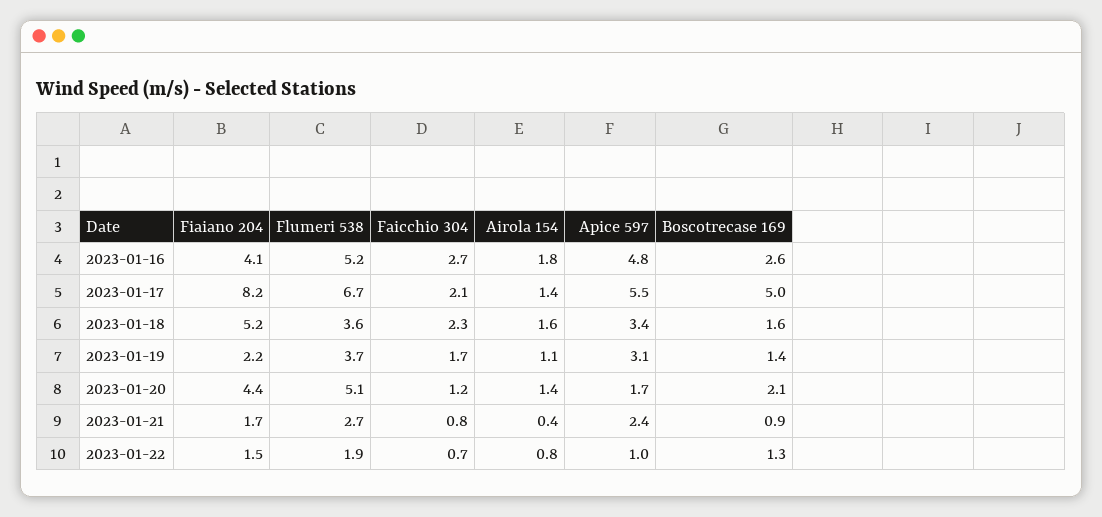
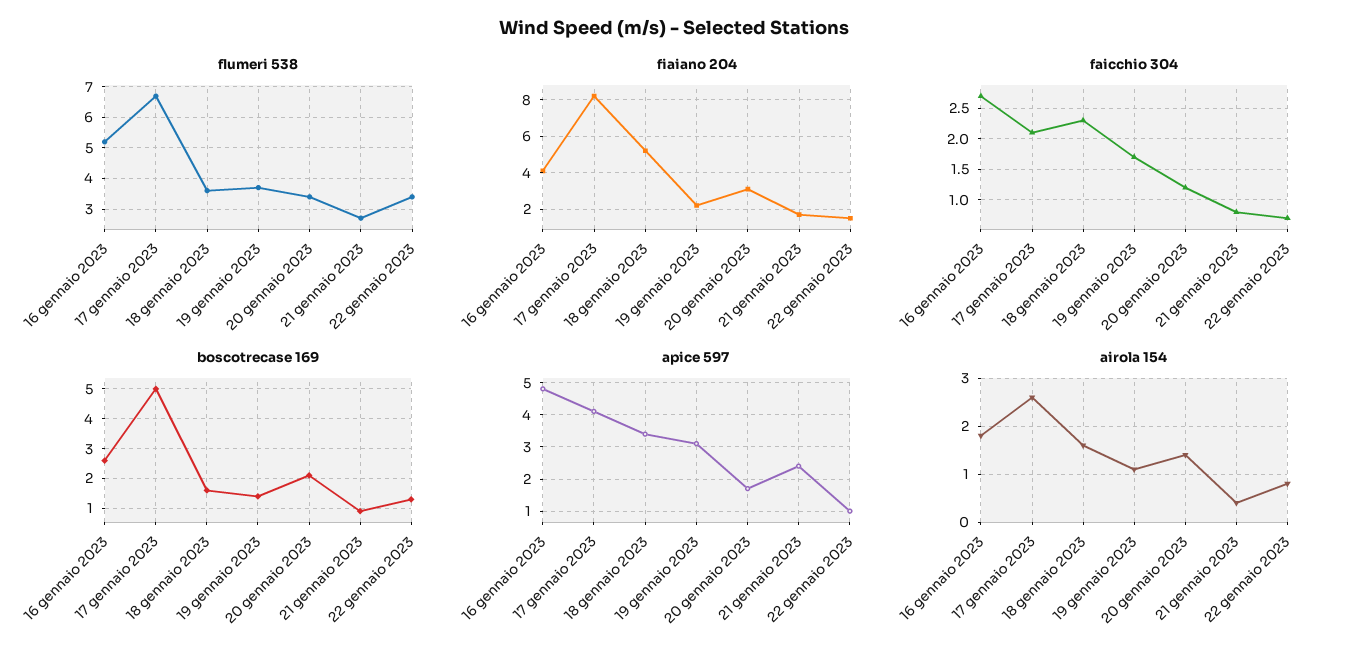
  {
    "Fiaiano 204": {
      "2023-01-16": 4.1,
      "2023-01-17": 8.2,
      "2023-01-18": 5.2,
      "2023-01-19": 2.2,
-     "2023-01-20": 4.4,
+     "2023-01-20": 3,
      "2023-01-21": 1.7,
      "2023-01-22": 1.5
    },
    "Flumeri 538": {
      "2023-01-16": 5.2,
      "2023-01-17": 6.7,
      "2023-01-18": 3.6,
      "2023-01-19": 3.7,
-     "2023-01-20": 5.1,
+     "2023-01-20": 3.5,
      "2023-01-21": 2.7,
-     "2023-01-22": 1.9
+     "2023-01-22": 3.5
    },
    "Faicchio 304": {
      "2023-01-16": 2.7,
      "2023-01-17": 2.1,
      "2023-01-18": 2.3,
      "2023-01-19": 1.7,
      "2023-01-20": 1.2,
      "2023-01-21": 0.8,
      "2023-01-22": 0.7
    },
    "Airola 154": {
      "2023-01-16": 1.8,
-     "2023-01-17": 1.4,
+     "2023-01-17": 2.5,
      "2023-01-18": 1.6,
      "2023-01-19": 1.1,
      "2023-01-20": 1.4,
      "2023-01-21": 0.4,
      "2023-01-22": 0.8
    },
    "Apice 597": {
      "2023-01-16": 4.8,
-     "2023-01-17": 5.5,
+     "2023-01-17": 4,
      "2023-01-18": 3.4,
      "2023-01-19": 3.1,
      "2023-01-20": 1.7,
      "2023-01-21": 2.4,
      "2023-01-22": 1
    },
    "Boscotrecase 169": {
      "2023-01-16": 2.6,
      "2023-01-17": 5,
      "2023-01-18": 1.6,
      "2023-01-19": 1.4,
      "2023-01-20": 2.1,
      "2023-01-21": 0.9,
      "2023-01-22": 1.3
    }
  }

